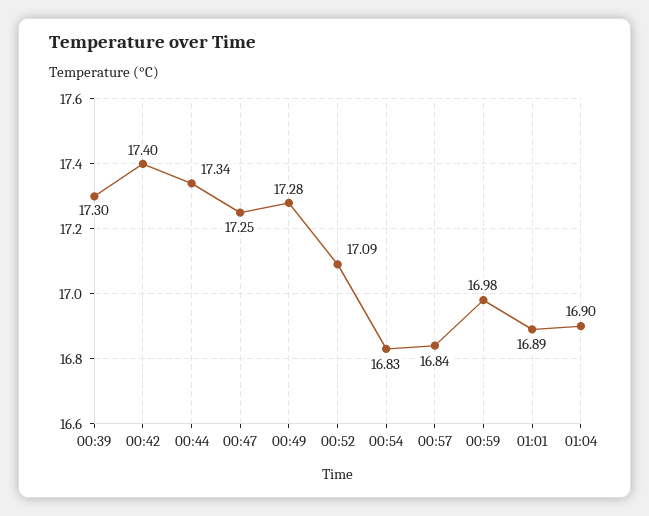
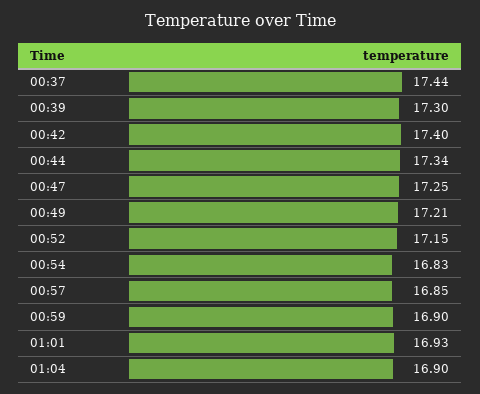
  {
    "00:39": 17.3,
    "00:42": 17.4,
    "00:44": 17.34,
    "00:47": 17.25,
-   "00:49": 17.28,
+   "00:49": 17.21,
-   "00:52": 17.09,
+   "00:52": 17.15,
    "00:54": 16.83,
-   "00:57": 16.84,
+   "00:57": 16.85,
-   "00:59": 16.98,
+   "00:59": 16.9,
-   "01:01": 16.89,
+   "01:01": 16.93,
-   "01:04": 16.9
+   "01:04": 16.9,
+   "00:37": 17.44
  }

